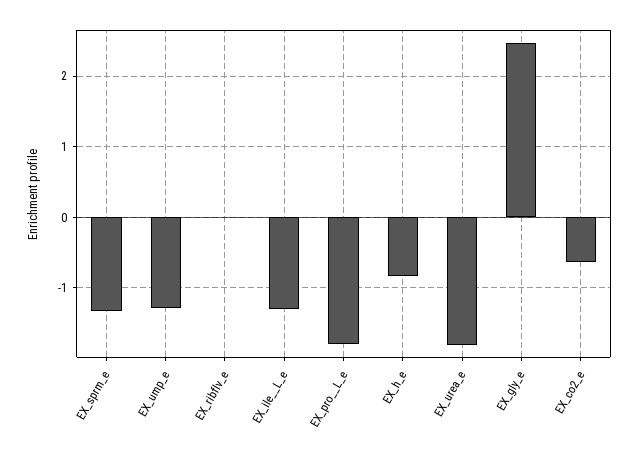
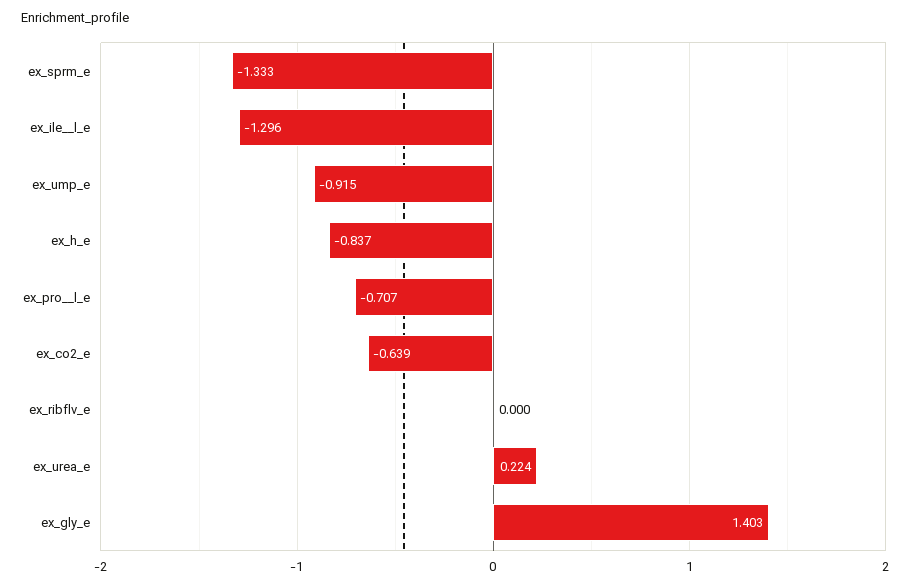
  {
    "EX_sprm_e": -1.333,
-   "EX_ump_e": -1.3,
+   "EX_ump_e": -0.915,
    "EX_ribflv_e": 0,
    "EX_ile__L_e": -1.296,
-   "EX_pro__L_e": -1.8,
+   "EX_pro__L_e": -0.707,
    "EX_h_e": -0.837,
-   "EX_urea_e": -1.8,
+   "EX_urea_e": 0.224,
-   "EX_gly_e": 2.5,
+   "EX_gly_e": 1.403,
    "EX_co2_e": -0.639
  }

